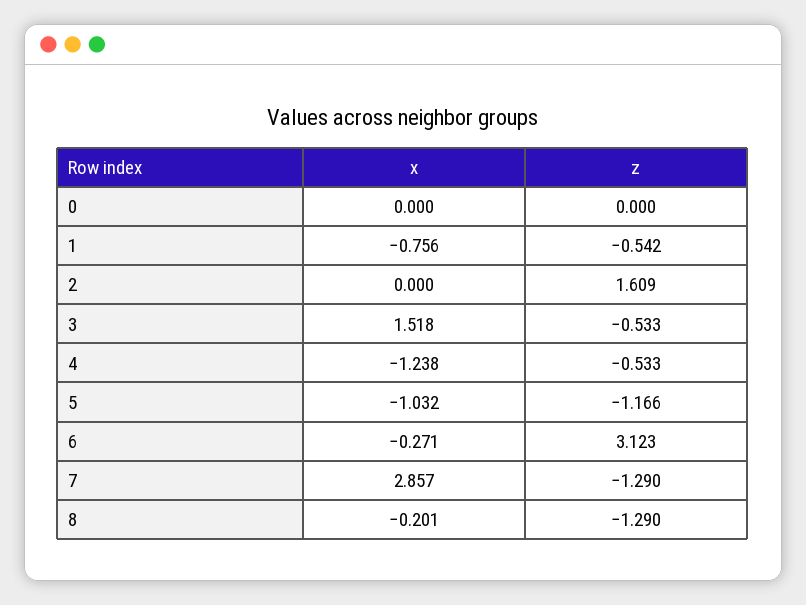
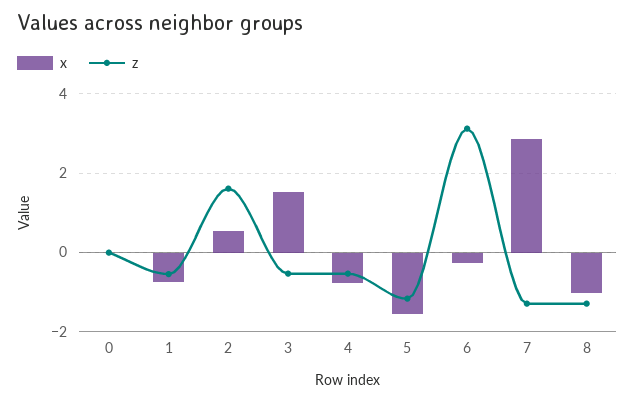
  {
    "x": {
      "0": 0,
      "1": -0.756,
-     "2": 0,
+     "2": 0.6,
      "3": 1.518,
-     "4": -1.238,
+     "4": -0.8,
-     "5": -1.032,
+     "5": -1.6,
      "6": -0.271,
      "7": 2.857,
-     "8": -0.201
+     "8": -1
    },
    "z": {
      "0": 0,
      "1": -0.542,
      "2": 1.609,
      "3": -0.533,
      "4": -0.533,
      "5": -1.166,
      "6": 3.123,
      "7": -1.29,
      "8": -1.29
    }
  }

